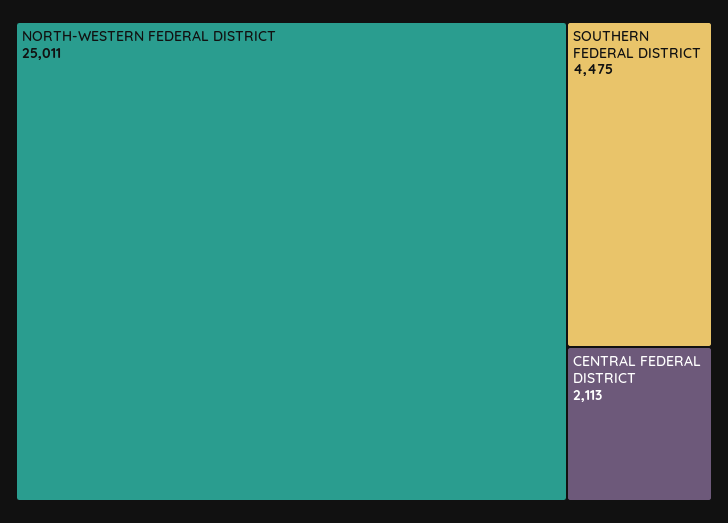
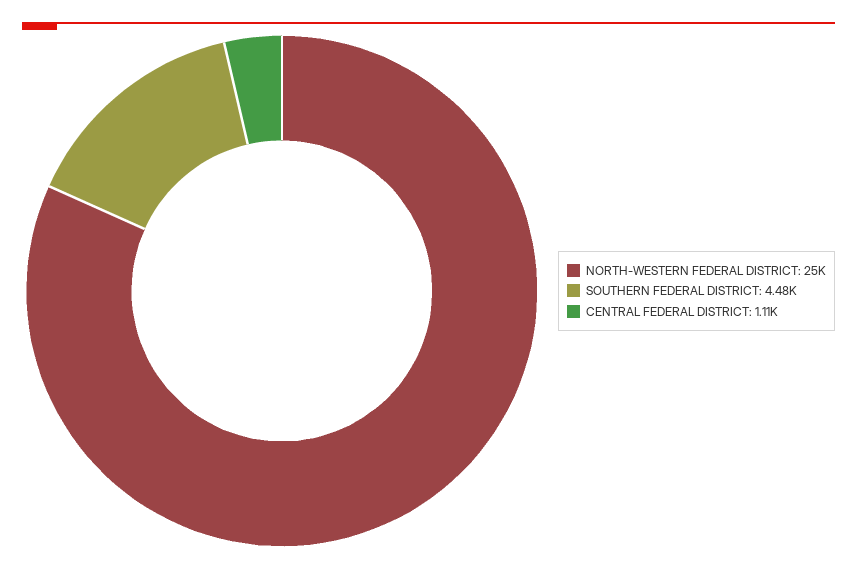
  {
    "NORTH-WESTERN FEDERAL DISTRICT": 25011,
    "SOUTHERN FEDERAL DISTRICT": 4475,
-   "CENTRAL FEDERAL DISTRICT": 2113
+   "CENTRAL FEDERAL DISTRICT": 1110
  }

